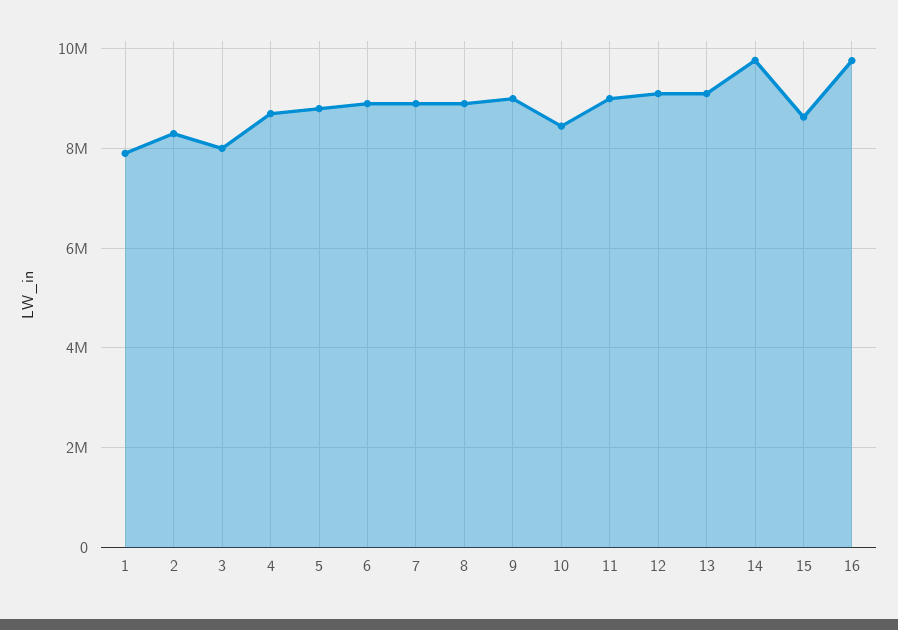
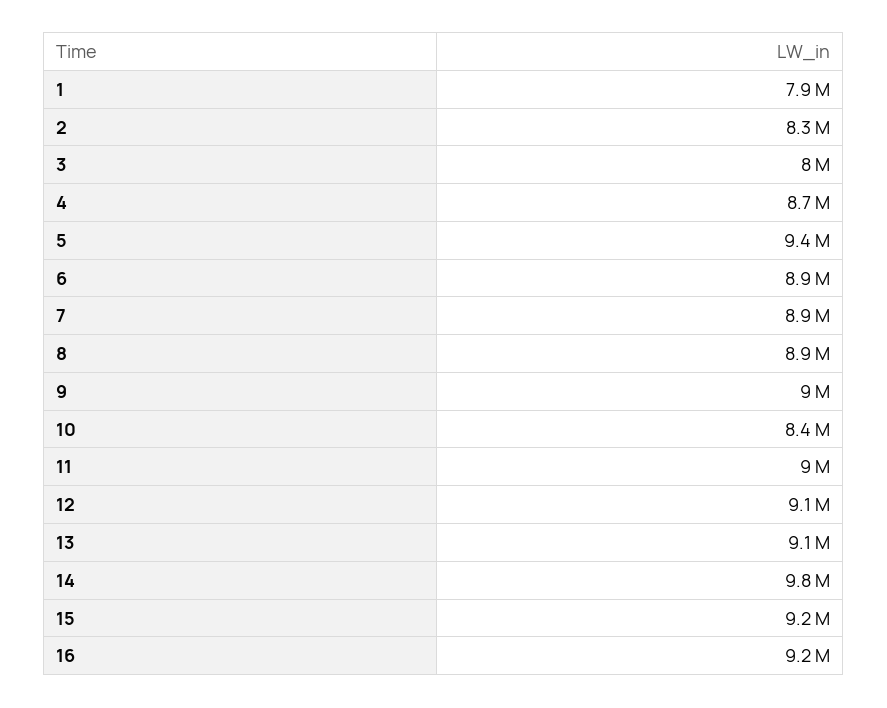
  {
    "1": 7900000,
    "2": 8300000,
    "3": 8000000,
    "4": 8700000,
-   "5": 8800000,
+   "5": 9400000,
    "6": 8900000,
    "7": 8900000,
    "8": 8900000,
    "9": 9000000,
    "10": 8400000,
    "11": 9000000,
    "12": 9100000,
    "13": 9100000,
    "14": 9800000,
-   "15": 8600000,
+   "15": 9200000,
-   "16": 9800000
+   "16": 9200000
  }

